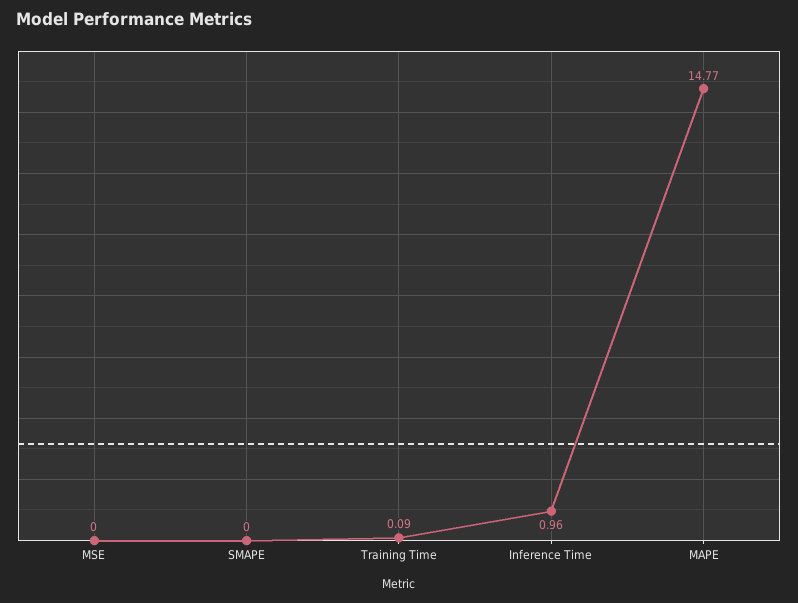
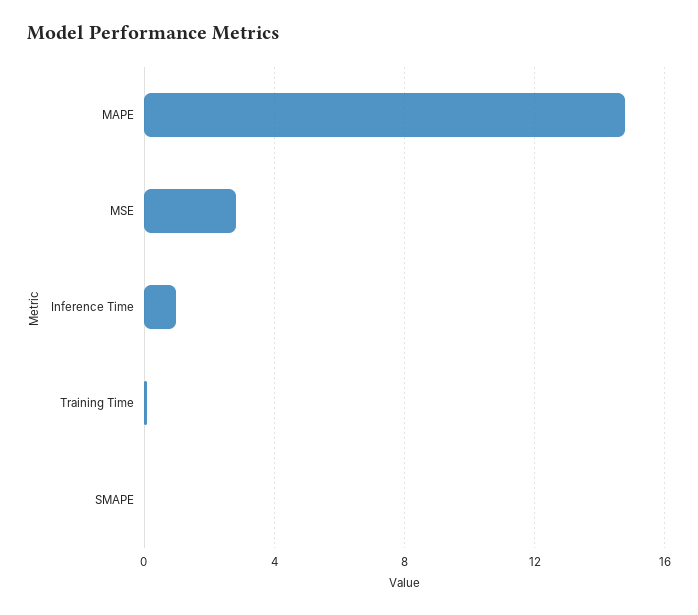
  {
-   "MSE": 0,
+   "MSE": 3,
    "SMAPE": 0,
    "Training Time": 0.09,
    "Inference Time": 0.96,
    "MAPE": 14.77
  }

